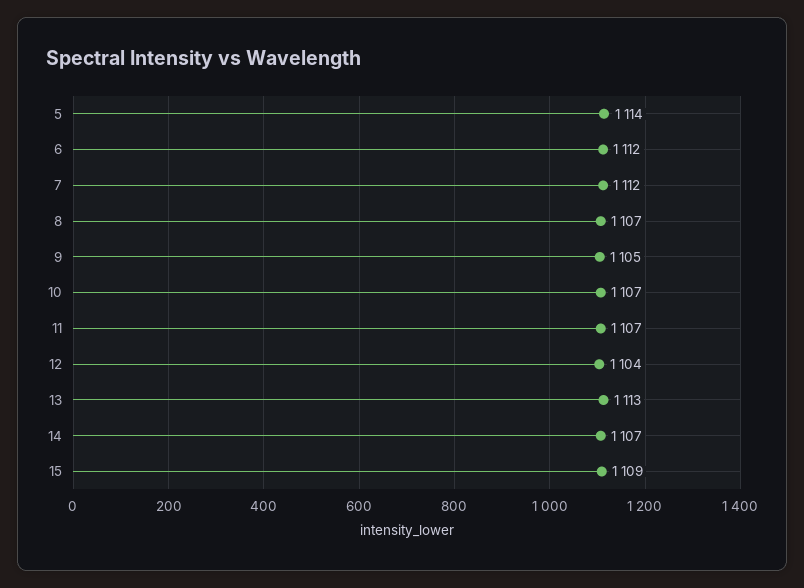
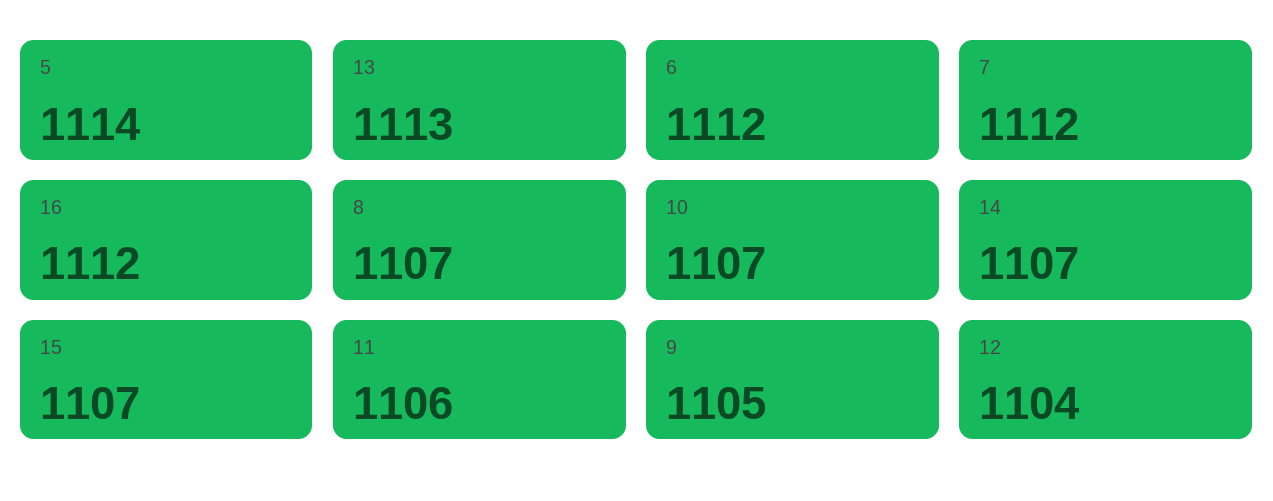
  {
    "5": 1114,
    "6": 1112,
    "7": 1112,
    "8": 1107,
    "9": 1105,
    "10": 1107,
-   "11": 1107,
+   "11": 1106,
    "12": 1104,
    "13": 1113,
    "14": 1107,
-   "15": 1109
+   "15": 1107,
+   "16": 1112
  }

